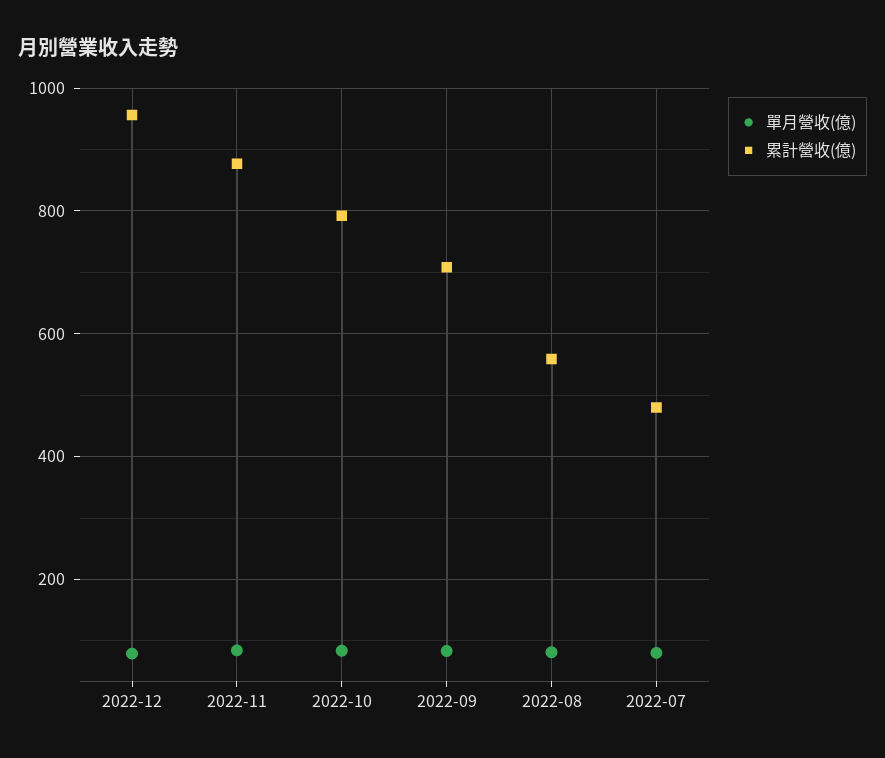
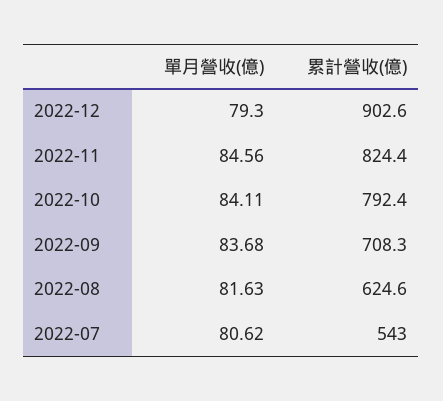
  {
    "單月營收(億)": {
      "2022-12": 79.3,
      "2022-11": 84.56,
      "2022-10": 84.11,
      "2022-09": 83.68,
      "2022-08": 81.63,
      "2022-07": 80.62
    },
    "累計營收(億)": {
-     "2022-12": 960,
+     "2022-12": 902.6,
-     "2022-11": 880,
+     "2022-11": 824.4,
      "2022-10": 792.4,
      "2022-09": 708.3,
-     "2022-08": 560,
+     "2022-08": 624.6,
-     "2022-07": 480
+     "2022-07": 543
    }
  }

